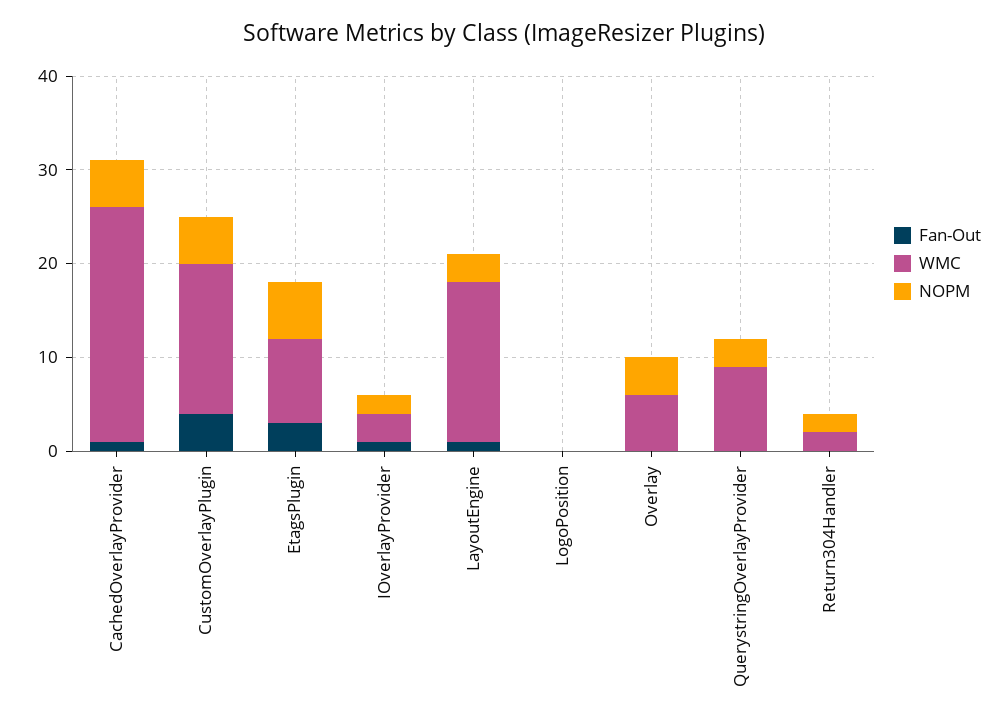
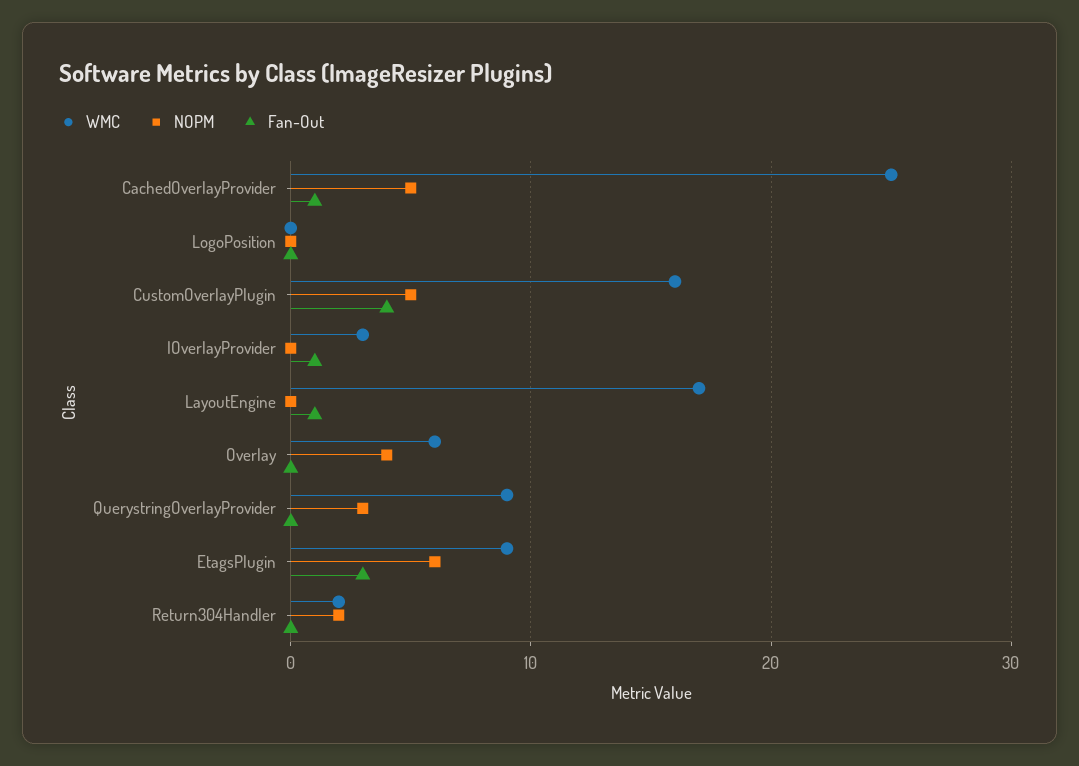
  {
    "Fan-Out": {
      "CachedOverlayProvider": 1,
      "CustomOverlayPlugin": 4,
      "EtagsPlugin": 3,
      "IOverlayProvider": 1,
      "LayoutEngine": 1,
      "LogoPosition": 0,
      "Overlay": 0,
      "QuerystringOverlayProvider": 0,
      "Return304Handler": 0
    },
    "WMC": {
      "CachedOverlayProvider": 25,
      "CustomOverlayPlugin": 16,
      "EtagsPlugin": 9,
      "IOverlayProvider": 3,
      "LayoutEngine": 17,
      "LogoPosition": 0,
      "Overlay": 6,
      "QuerystringOverlayProvider": 9,
      "Return304Handler": 2
    },
    "NOPM": {
      "CachedOverlayProvider": 5,
      "CustomOverlayPlugin": 5,
      "EtagsPlugin": 6,
-     "IOverlayProvider": 2,
+     "IOverlayProvider": 0,
-     "LayoutEngine": 3,
+     "LayoutEngine": 0,
      "LogoPosition": 0,
      "Overlay": 4,
      "QuerystringOverlayProvider": 3,
      "Return304Handler": 2
    }
  }

